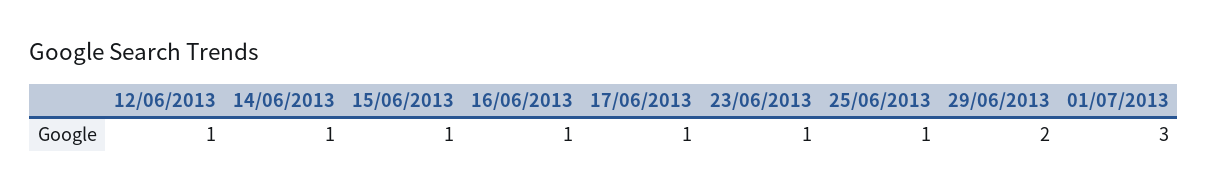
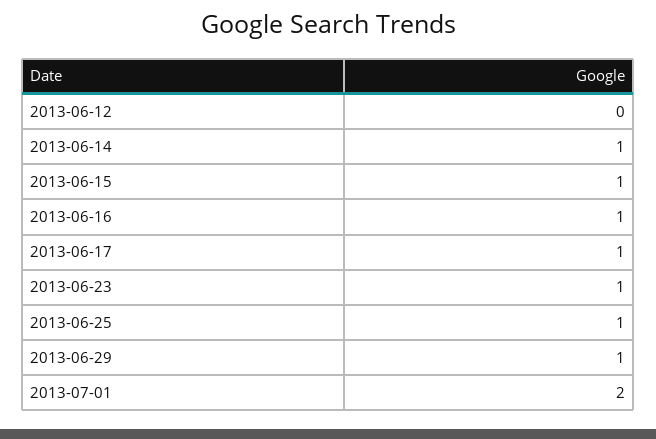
  {
-   "12/06/2013": 1,
+   "12/06/2013": 0,
    "14/06/2013": 1,
    "15/06/2013": 1,
    "16/06/2013": 1,
    "17/06/2013": 1,
    "23/06/2013": 1,
    "25/06/2013": 1,
-   "29/06/2013": 2,
+   "29/06/2013": 1,
-   "01/07/2013": 3
+   "01/07/2013": 2
  }

